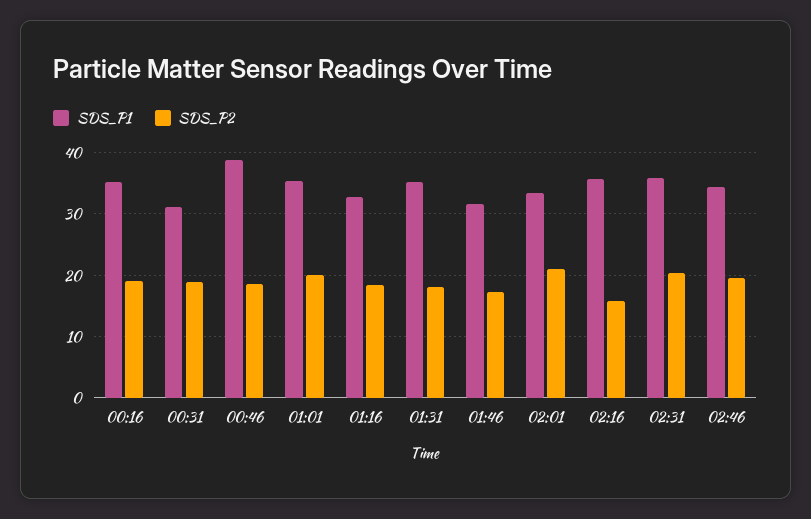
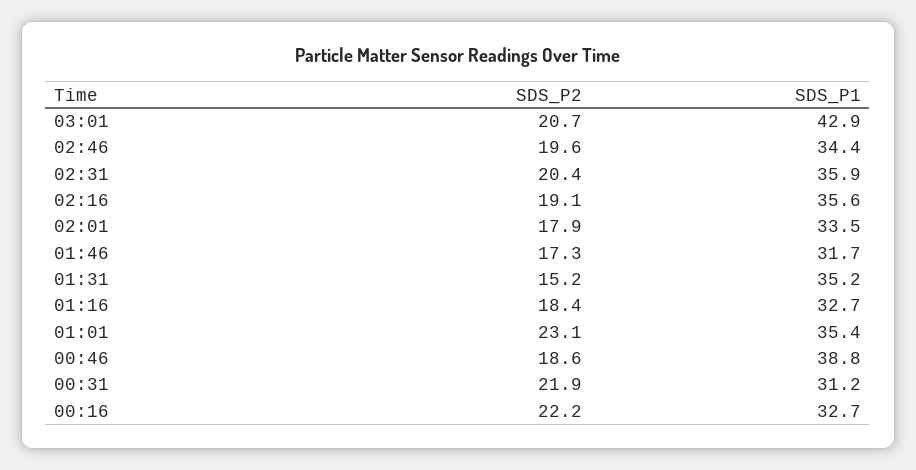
  {
    "SDS_P1": {
-     "00:16": 35,
+     "00:16": 32.7,
      "00:31": 31.2,
      "00:46": 38.8,
      "01:01": 35.4,
      "01:16": 32.7,
      "01:31": 35.2,
      "01:46": 31.7,
      "02:01": 33.5,
      "02:16": 35.6,
      "02:31": 35.9,
-     "02:46": 34.4
+     "02:46": 34.4,
+     "03:01": 42.9
    },
    "SDS_P2": {
-     "00:16": 19,
+     "00:16": 22.2,
-     "00:31": 19,
+     "00:31": 21.9,
      "00:46": 18.6,
-     "01:01": 20,
+     "01:01": 23.1,
      "01:16": 18.4,
-     "01:31": 18,
+     "01:31": 15.2,
      "01:46": 17.3,
-     "02:01": 21,
+     "02:01": 17.9,
-     "02:16": 16,
+     "02:16": 19.1,
      "02:31": 20.4,
-     "02:46": 19.6
+     "02:46": 19.6,
+     "03:01": 20.7
    }
  }

